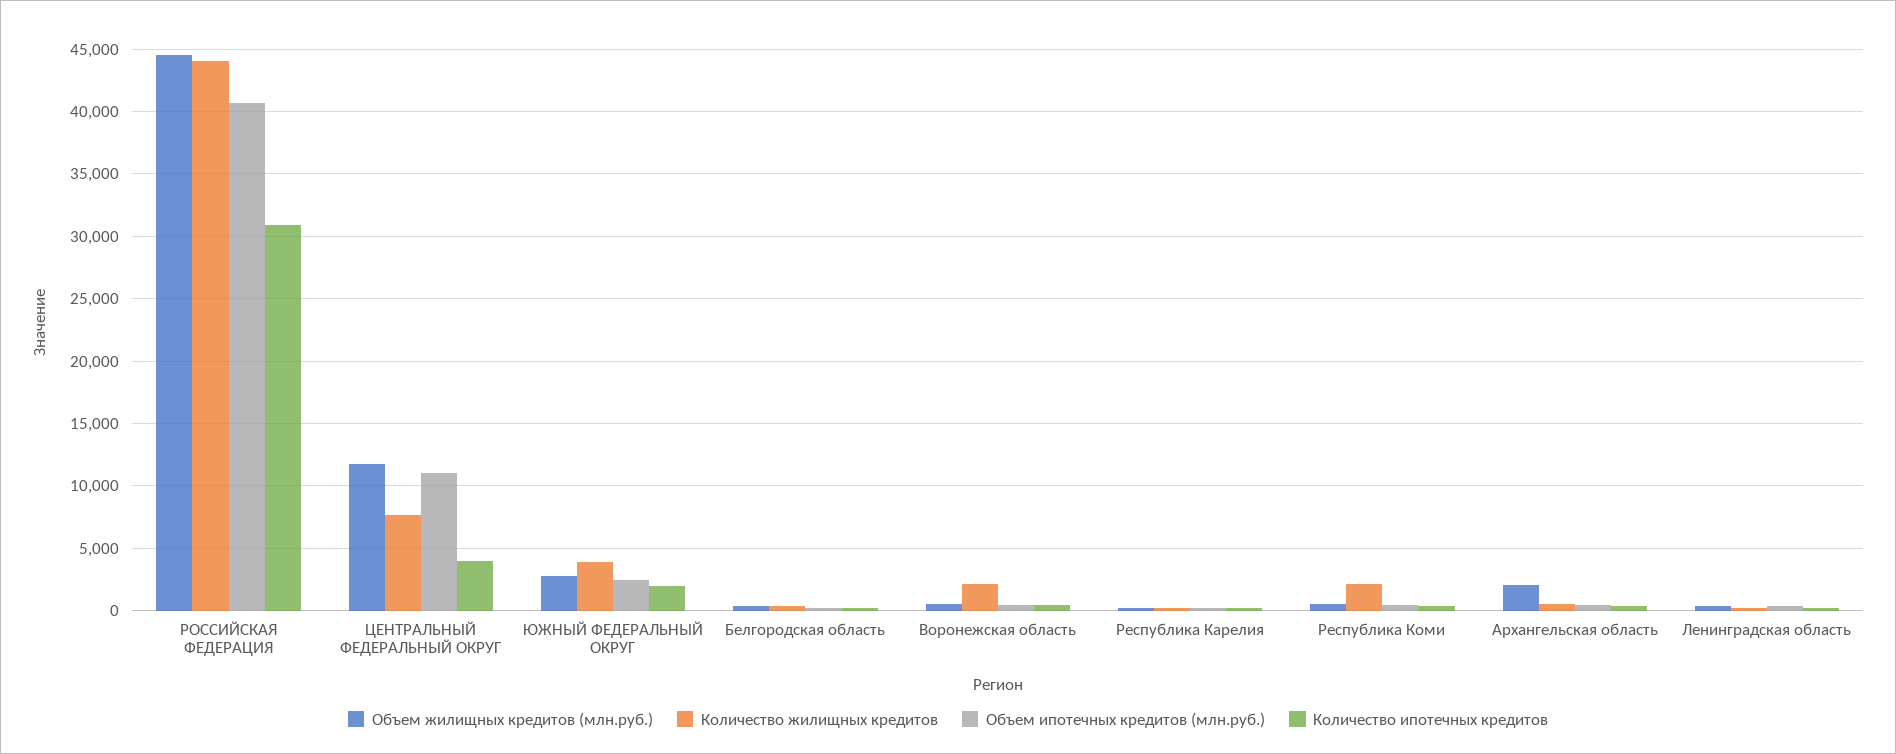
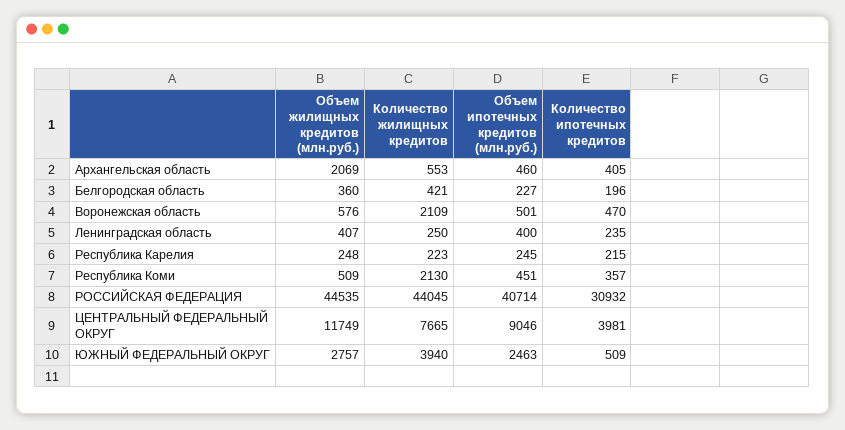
  {
    "Объем жилищных кредитов (млн.руб.)": {
      "РОССИЙСКАЯ ФЕДЕРАЦИЯ": 44535,
      "ЦЕНТРАЛЬНЫЙ ФЕДЕРАЛЬНЫЙ ОКРУГ": 11749,
      "ЮЖНЫЙ ФЕДЕРАЛЬНЫЙ ОКРУГ": 2757,
      "Белгородская область": 360,
      "Воронежская область": 576,
      "Республика Карелия": 248,
      "Республика Коми": 509,
      "Архангельская область": 2069,
      "Ленинградская область": 407
    },
    "Количество жилищных кредитов": {
      "РОССИЙСКАЯ ФЕДЕРАЦИЯ": 44045,
      "ЦЕНТРАЛЬНЫЙ ФЕДЕРАЛЬНЫЙ ОКРУГ": 7665,
      "ЮЖНЫЙ ФЕДЕРАЛЬНЫЙ ОКРУГ": 3940,
      "Белгородская область": 421,
      "Воронежская область": 2109,
      "Республика Карелия": 223,
      "Республика Коми": 2130,
      "Архангельская область": 553,
      "Ленинградская область": 250
    },
    "Объем ипотечных кредитов (млн.руб.)": {
      "РОССИЙСКАЯ ФЕДЕРАЦИЯ": 40714,
-     "ЦЕНТРАЛЬНЫЙ ФЕДЕРАЛЬНЫЙ ОКРУГ": 11000,
+     "ЦЕНТРАЛЬНЫЙ ФЕДЕРАЛЬНЫЙ ОКРУГ": 9046,
      "ЮЖНЫЙ ФЕДЕРАЛЬНЫЙ ОКРУГ": 2463,
      "Белгородская область": 227,
      "Воронежская область": 501,
      "Республика Карелия": 245,
      "Республика Коми": 451,
      "Архангельская область": 460,
      "Ленинградская область": 400
    },
    "Количество ипотечных кредитов": {
      "РОССИЙСКАЯ ФЕДЕРАЦИЯ": 30932,
      "ЦЕНТРАЛЬНЫЙ ФЕДЕРАЛЬНЫЙ ОКРУГ": 3981,
-     "ЮЖНЫЙ ФЕДЕРАЛЬНЫЙ ОКРУГ": 2000,
+     "ЮЖНЫЙ ФЕДЕРАЛЬНЫЙ ОКРУГ": 509,
      "Белгородская область": 196,
      "Воронежская область": 470,
      "Республика Карелия": 215,
      "Республика Коми": 357,
      "Архангельская область": 405,
      "Ленинградская область": 235
    }
  }

